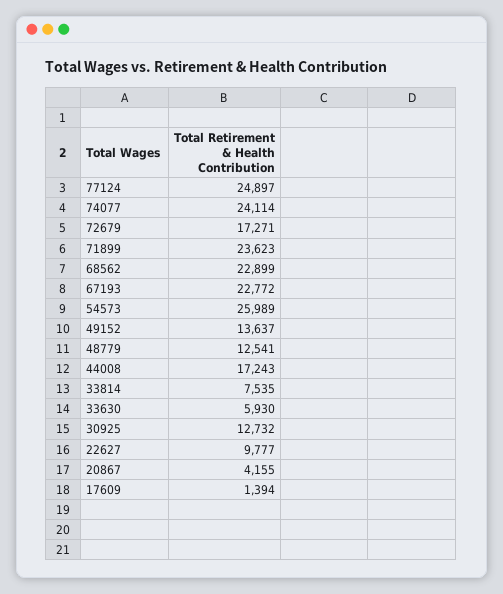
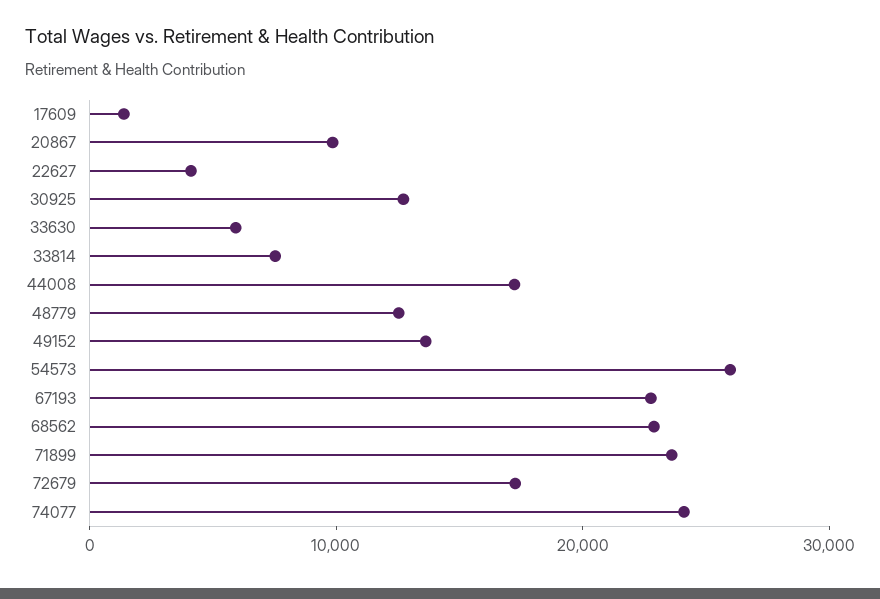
  {
-   "77124": 24897,
    "74077": 24114,
    "72679": 17271,
    "71899": 23623,
    "68562": 22899,
    "67193": 22772,
    "54573": 25989,
    "49152": 13637,
    "48779": 12541,
    "44008": 17243,
    "33814": 7535,
    "33630": 5930,
    "30925": 12732,
-   "22627": 9777,
+   "22627": 4000,
-   "20867": 4155,
+   "20867": 10000,
    "17609": 1394
  }

